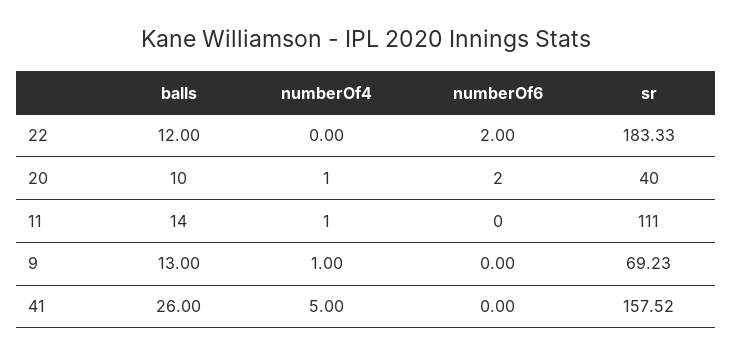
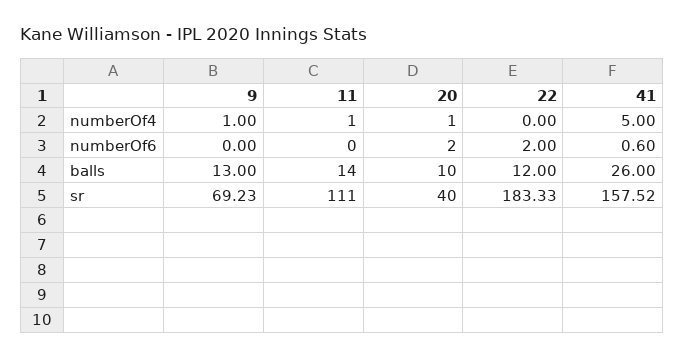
  {
    "balls": {
      "22": 12,
      "20": 10,
      "11": 14,
      "9": 13,
      "41": 26
    },
    "numberOf4": {
      "22": 0,
      "20": 1,
      "11": 1,
      "9": 1,
      "41": 5
    },
    "numberOf6": {
      "22": 2,
      "20": 2,
      "11": 0,
      "9": 0,
-     "41": 0
+     "41": 0.6
    },
    "sr": {
      "22": 183.33,
      "20": 40,
      "11": 111,
      "9": 69.23,
      "41": 157.52
    }
  }

